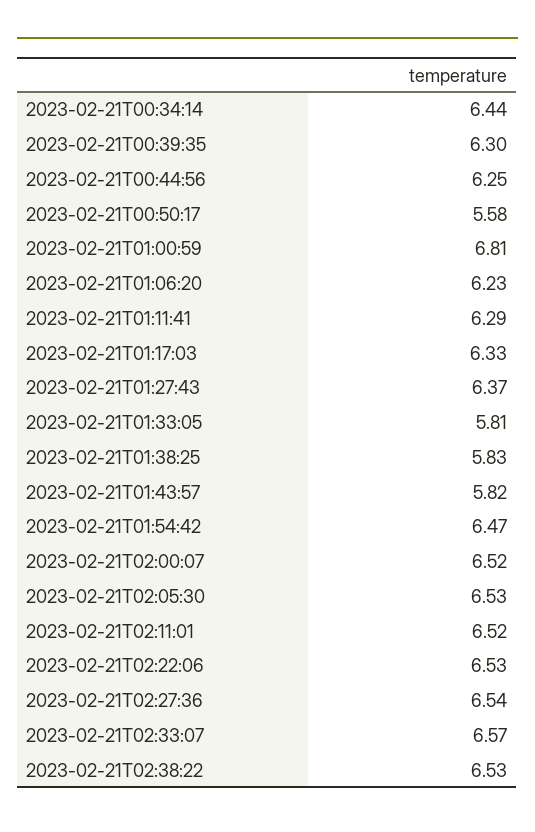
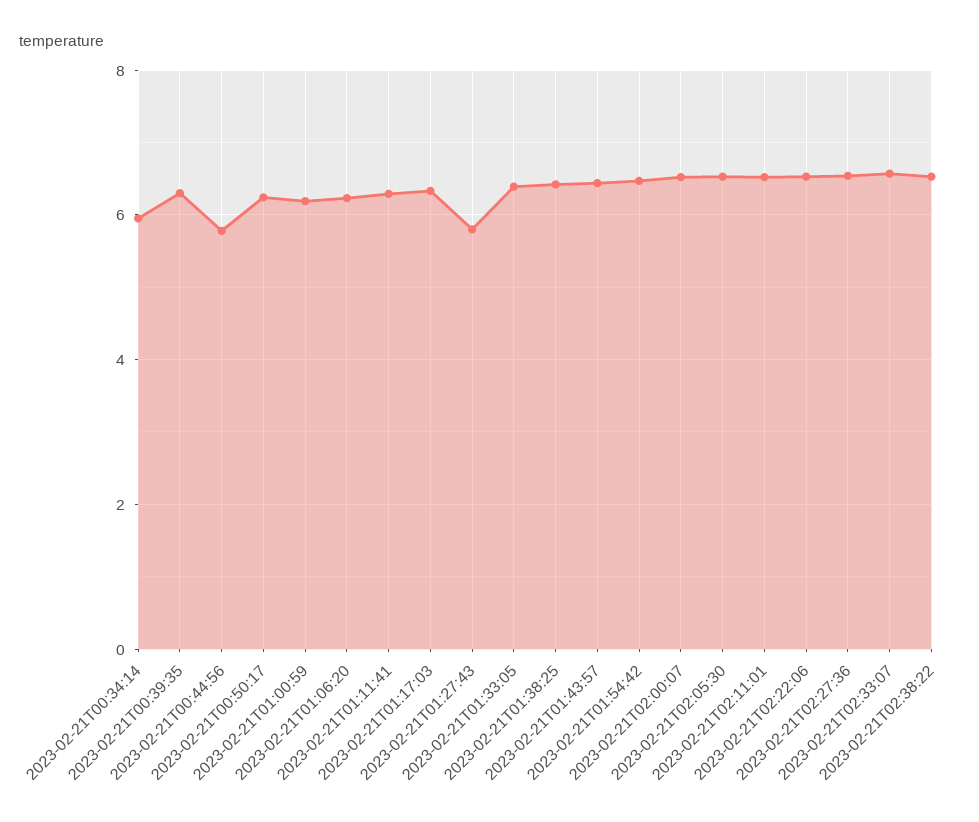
  {
-   "2023-02-21T00:34:14": 6.44,
+   "2023-02-21T00:34:14": 6,
    "2023-02-21T00:39:35": 6.3,
-   "2023-02-21T00:44:56": 6.25,
+   "2023-02-21T00:44:56": 5.8,
-   "2023-02-21T00:50:17": 5.58,
+   "2023-02-21T00:50:17": 6.2,
-   "2023-02-21T01:00:59": 6.81,
+   "2023-02-21T01:00:59": 6.2,
    "2023-02-21T01:06:20": 6.23,
    "2023-02-21T01:11:41": 6.29,
    "2023-02-21T01:17:03": 6.33,
-   "2023-02-21T01:27:43": 6.37,
+   "2023-02-21T01:27:43": 5.8,
-   "2023-02-21T01:33:05": 5.81,
+   "2023-02-21T01:33:05": 6.4,
-   "2023-02-21T01:38:25": 5.83,
+   "2023-02-21T01:38:25": 6.4,
-   "2023-02-21T01:43:57": 5.82,
+   "2023-02-21T01:43:57": 6.4,
    "2023-02-21T01:54:42": 6.47,
    "2023-02-21T02:00:07": 6.52,
    "2023-02-21T02:05:30": 6.53,
    "2023-02-21T02:11:01": 6.52,
    "2023-02-21T02:22:06": 6.53,
    "2023-02-21T02:27:36": 6.54,
    "2023-02-21T02:33:07": 6.57,
    "2023-02-21T02:38:22": 6.53
  }

